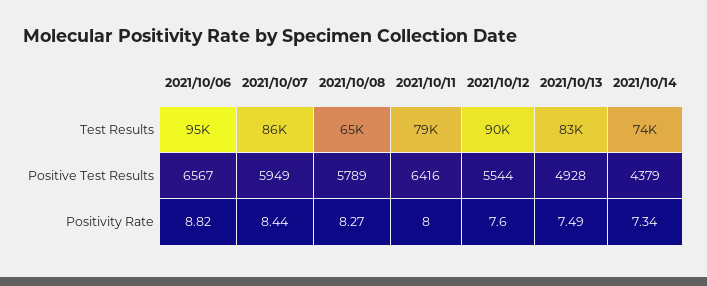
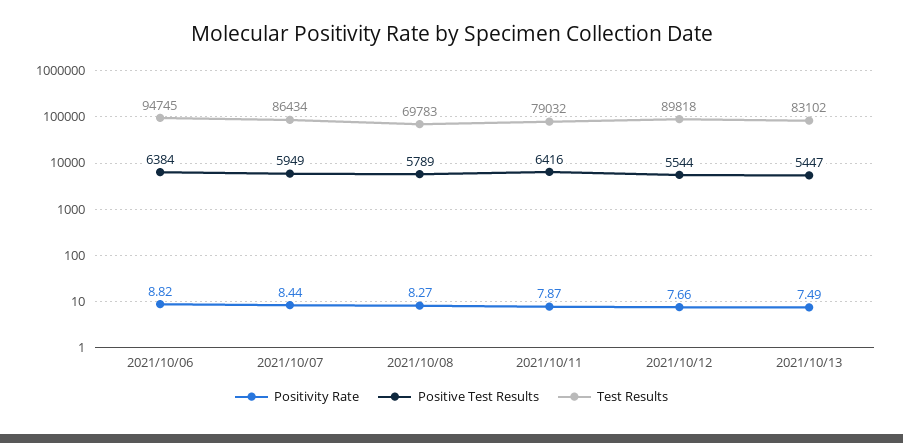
  {
    "Test Results": {
      "2021/10/06": 94745,
      "2021/10/07": 86434,
-     "2021/10/08": 65000,
+     "2021/10/08": 69783,
      "2021/10/11": 79032,
      "2021/10/12": 89818,
-     "2021/10/13": 83102,
+     "2021/10/13": 83102
-     "2021/10/14": 74000
    },
    "Positive Test Results": {
-     "2021/10/06": 6567,
+     "2021/10/06": 6384,
      "2021/10/07": 5949,
      "2021/10/08": 5789,
      "2021/10/11": 6416,
      "2021/10/12": 5544,
-     "2021/10/13": 4928,
+     "2021/10/13": 5447
-     "2021/10/14": 4379
    },
    "Positivity Rate": {
      "2021/10/06": 8.82,
      "2021/10/07": 8.44,
      "2021/10/08": 8.27,
-     "2021/10/11": 8,
+     "2021/10/11": 7.87,
-     "2021/10/12": 7.6,
+     "2021/10/12": 7.66,
-     "2021/10/13": 7.49,
+     "2021/10/13": 7.49
-     "2021/10/14": 7.34
    }
  }

